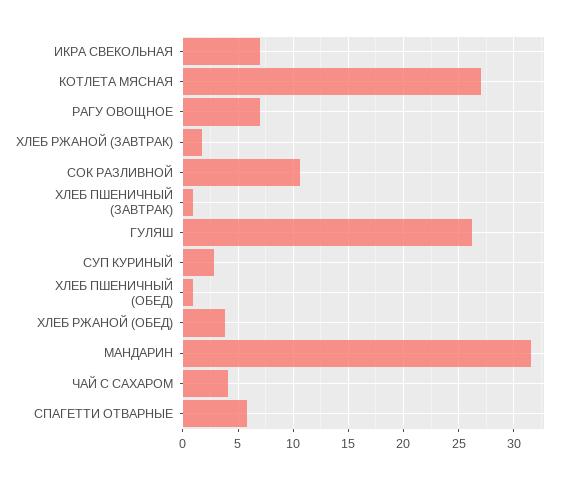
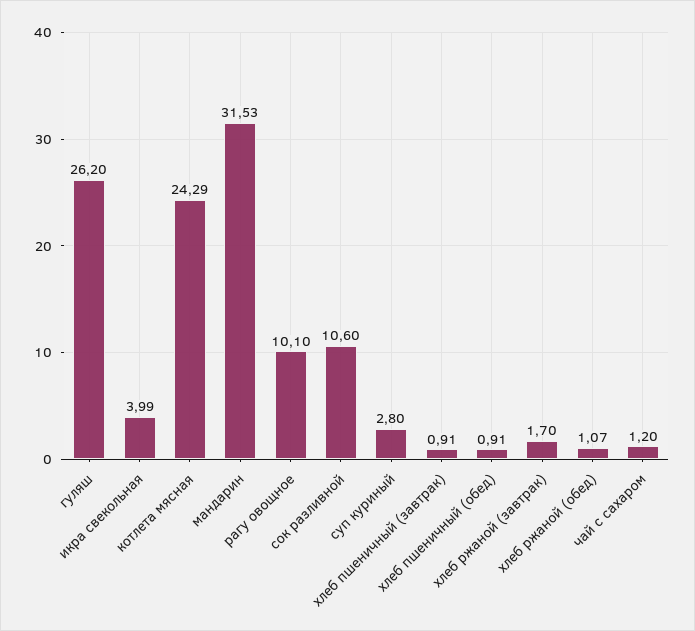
  {
-   "ИКРА СВЕКОЛЬНАЯ": 7,
+   "ИКРА СВЕКОЛЬНАЯ": 3.99,
-   "КОТЛЕТА МЯСНАЯ": 27,
+   "КОТЛЕТА МЯСНАЯ": 24.29,
-   "РАГУ ОВОЩНОЕ": 7,
+   "РАГУ ОВОЩНОЕ": 10.1,
    "ХЛЕБ РЖАНОЙ (ЗАВТРАК)": 1.7,
    "СОК РАЗЛИВНОЙ": 10.6,
    "ХЛЕБ ПШЕНИЧНЫЙ (ЗАВТРАК)": 0.91,
    "ГУЛЯШ": 26.2,
    "СУП КУРИНЫЙ": 2.8,
    "ХЛЕБ ПШЕНИЧНЫЙ (ОБЕД)": 0.91,
-   "ХЛЕБ РЖАНОЙ (ОБЕД)": 4,
+   "ХЛЕБ РЖАНОЙ (ОБЕД)": 1.07,
    "МАНДАРИН": 31.53,
-   "ЧАЙ С САХАРОМ": 4,
+   "ЧАЙ С САХАРОМ": 1.2
-   "СПАГЕТТИ ОТВАРНЫЕ": 6
  }

